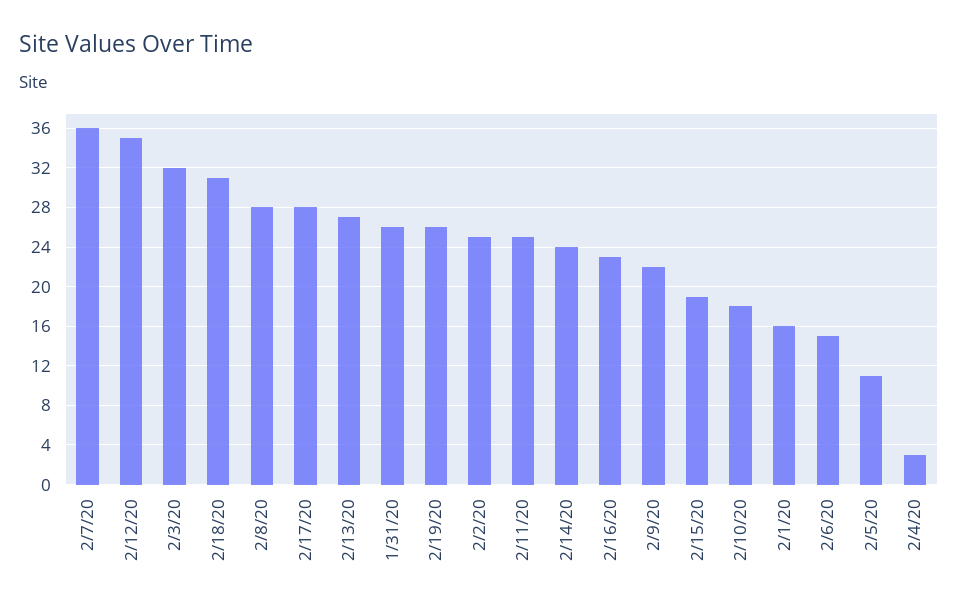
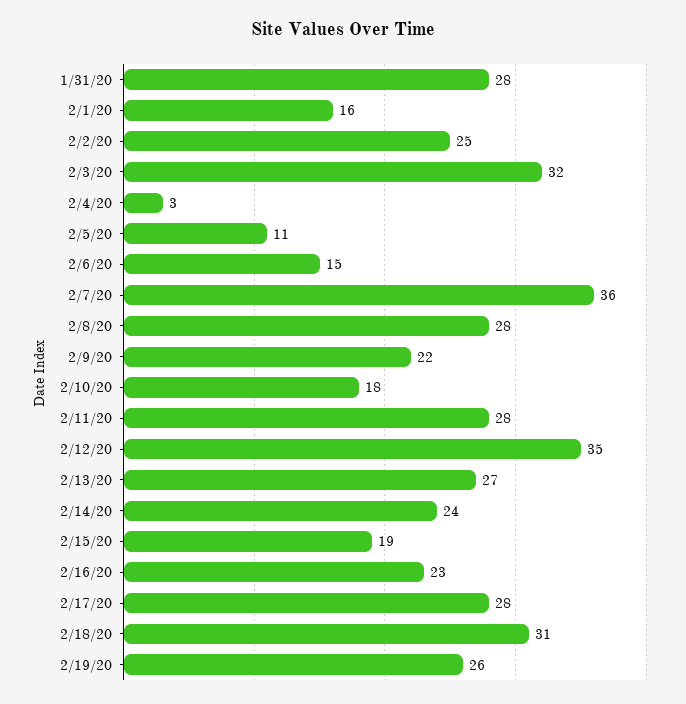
  {
    "2/7/20": 36,
    "2/12/20": 35,
    "2/3/20": 32,
    "2/18/20": 31,
    "2/8/20": 28,
    "2/17/20": 28,
    "2/13/20": 27,
-   "1/31/20": 26,
+   "1/31/20": 28,
    "2/19/20": 26,
    "2/2/20": 25,
-   "2/11/20": 25,
+   "2/11/20": 28,
    "2/14/20": 24,
    "2/16/20": 23,
    "2/9/20": 22,
    "2/15/20": 19,
    "2/10/20": 18,
    "2/1/20": 16,
    "2/6/20": 15,
    "2/5/20": 11,
    "2/4/20": 3
  }

